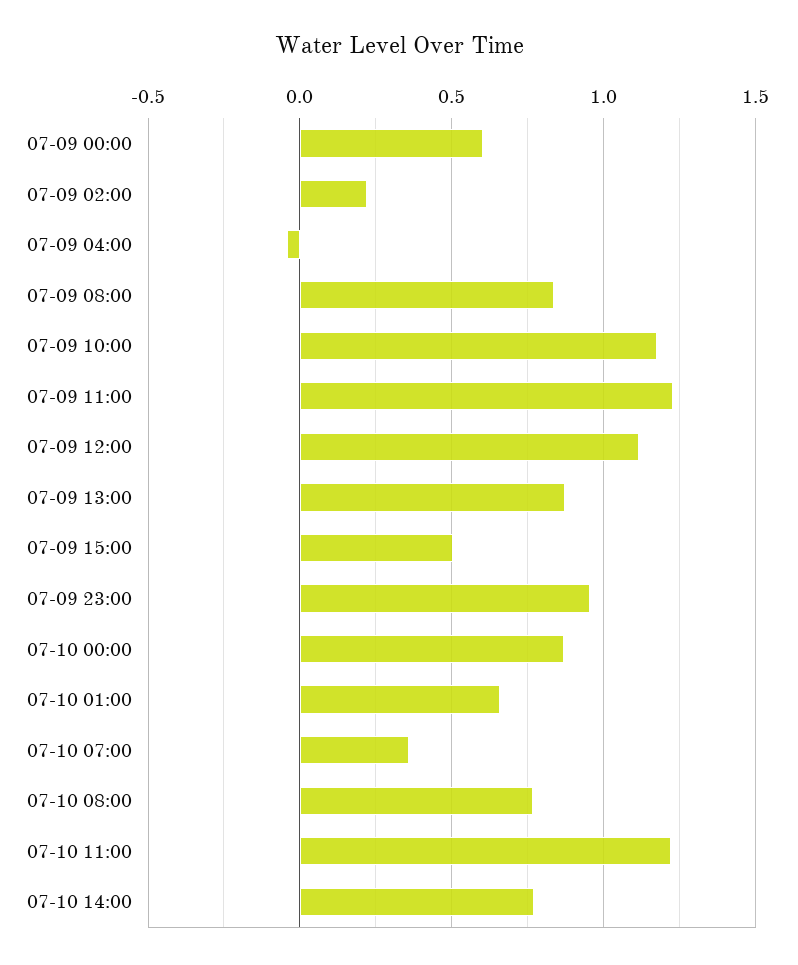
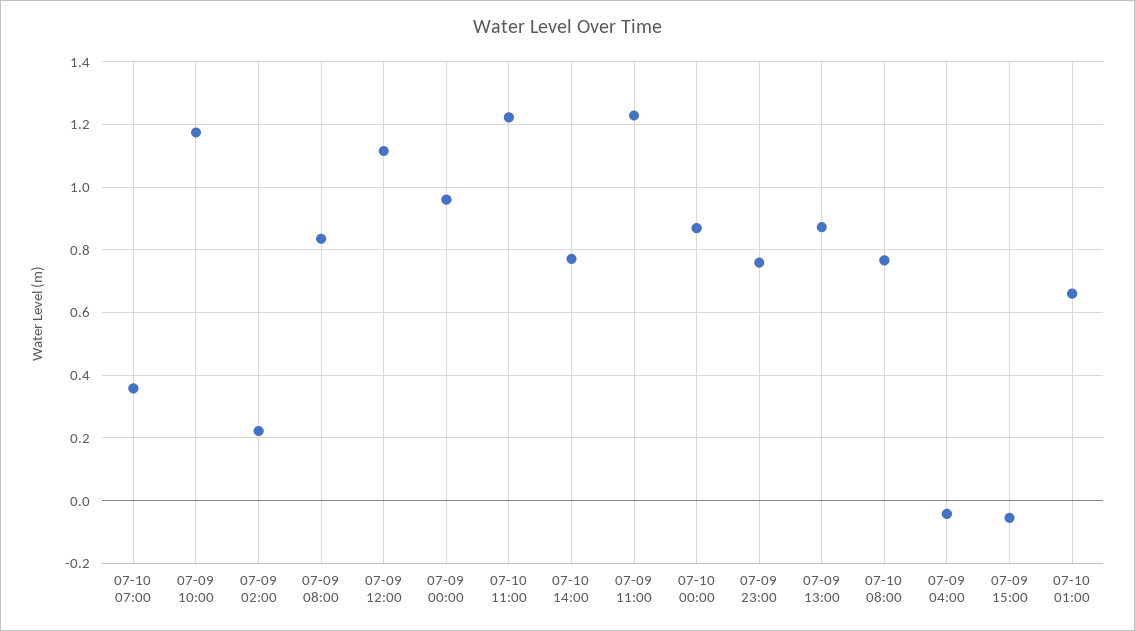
  {
-   "07-09 00:00": 0.6,
+   "07-09 00:00": 0.96,
    "07-09 02:00": 0.22,
    "07-09 04:00": -0.04,
    "07-09 08:00": 0.84,
    "07-09 10:00": 1.18,
    "07-09 11:00": 1.22,
    "07-09 12:00": 1.12,
    "07-09 13:00": 0.88,
-   "07-09 15:00": 0.5,
+   "07-09 15:00": -0.06,
-   "07-09 23:00": 0.95,
+   "07-09 23:00": 0.76,
    "07-10 00:00": 0.86,
    "07-10 01:00": 0.66,
    "07-10 07:00": 0.36,
    "07-10 08:00": 0.76,
    "07-10 11:00": 1.22,
    "07-10 14:00": 0.78
  }

